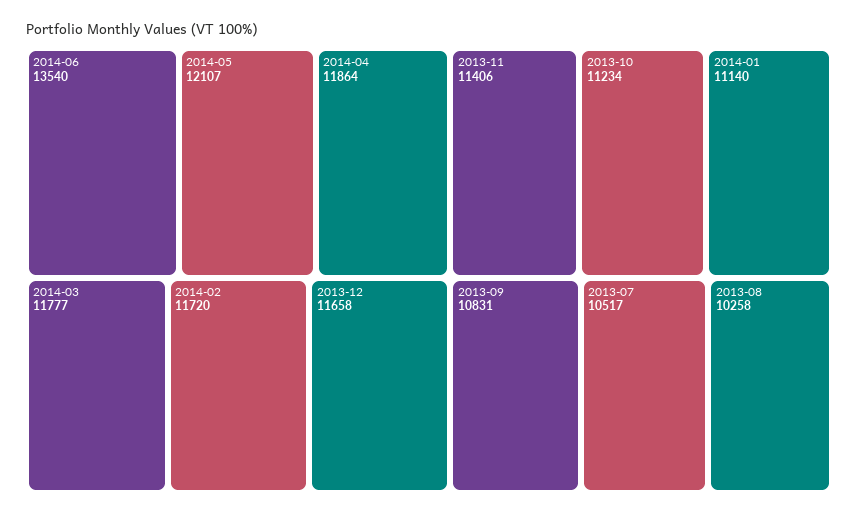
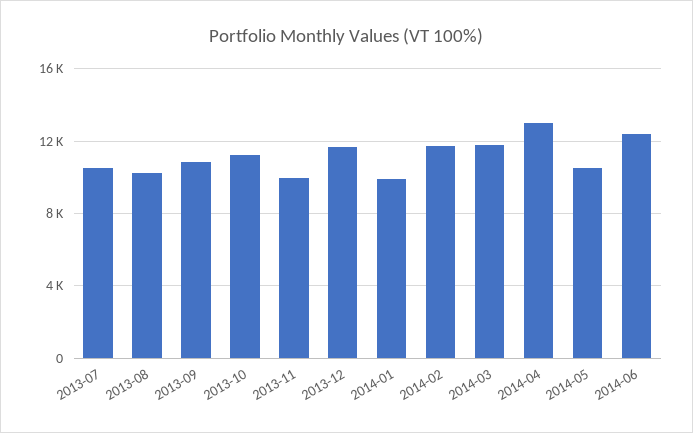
  {
-   "2014-06": 13540,
+   "2014-06": 12500,
-   "2014-05": 12107,
+   "2014-05": 10500,
-   "2014-04": 11864,
+   "2014-04": 13000,
    "2014-03": 11777,
    "2014-02": 11720,
    "2013-12": 11658,
-   "2013-11": 11406,
+   "2013-11": 10000,
    "2013-10": 11234,
-   "2014-01": 11140,
+   "2014-01": 10000,
    "2013-09": 10831,
    "2013-07": 10517,
    "2013-08": 10258
  }

